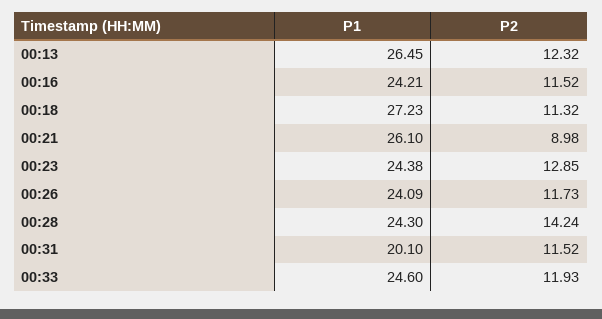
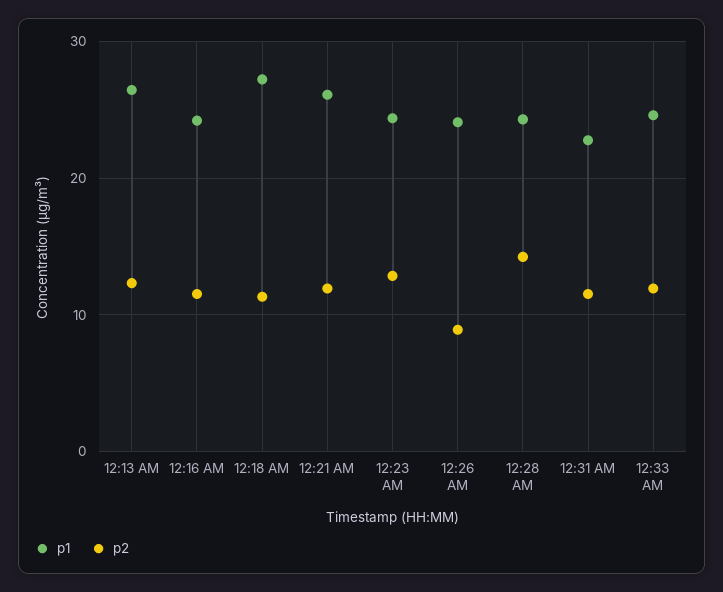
  {
    "P1": {
      "00:13": 26.45,
      "00:16": 24.21,
      "00:18": 27.23,
      "00:21": 26.1,
      "00:23": 24.38,
      "00:26": 24.09,
      "00:28": 24.3,
-     "00:31": 20.1,
+     "00:31": 23,
      "00:33": 24.6
    },
    "P2": {
      "00:13": 12.32,
      "00:16": 11.52,
      "00:18": 11.32,
-     "00:21": 8.98,
+     "00:21": 12,
      "00:23": 12.85,
-     "00:26": 11.73,
+     "00:26": 9,
      "00:28": 14.24,
      "00:31": 11.52,
      "00:33": 11.93
    }
  }

